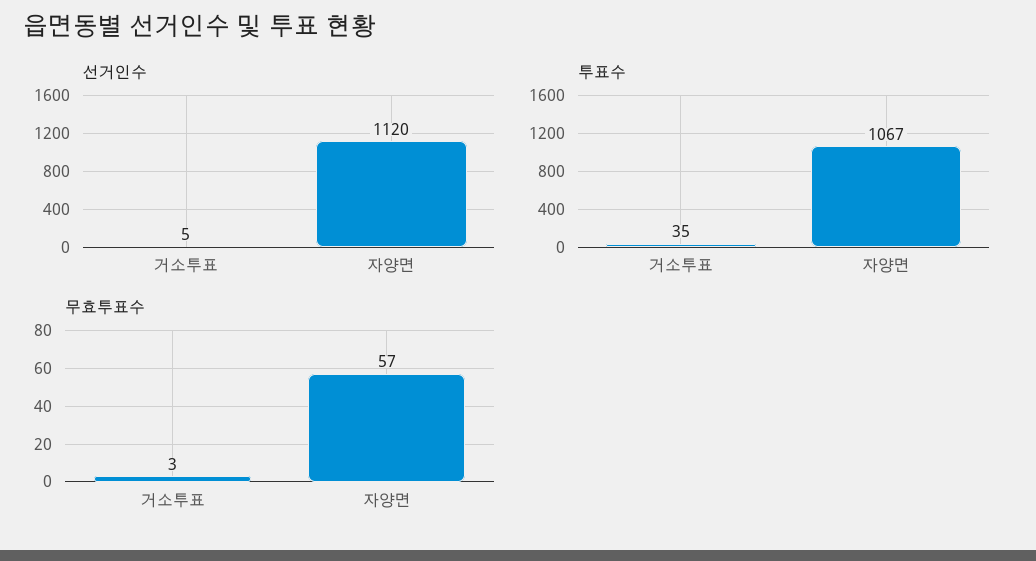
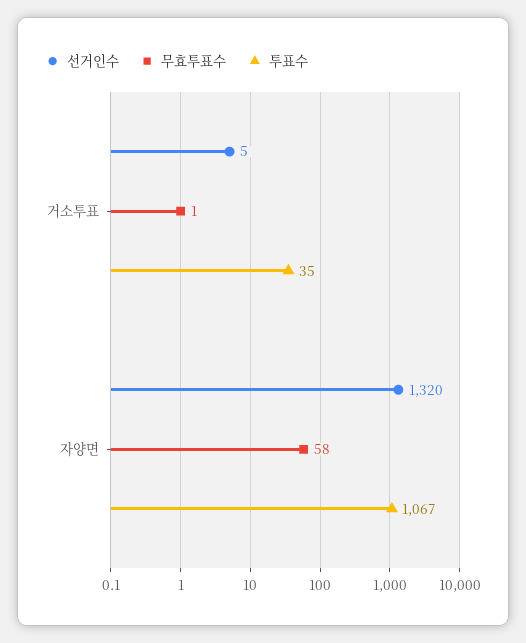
  {
    "선거인수": {
      "거소투표": 5,
-     "자양면": 1120
+     "자양면": 1320
    },
    "투표수": {
      "거소투표": 35,
      "자양면": 1067
    },
    "무효투표수": {
-     "거소투표": 3,
+     "거소투표": 1,
-     "자양면": 57
+     "자양면": 58
    }
  }

